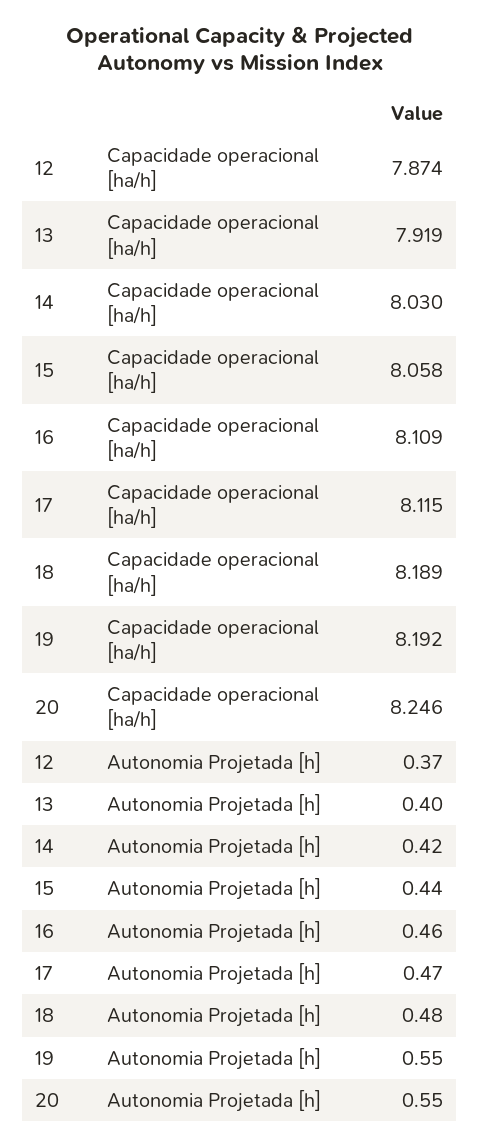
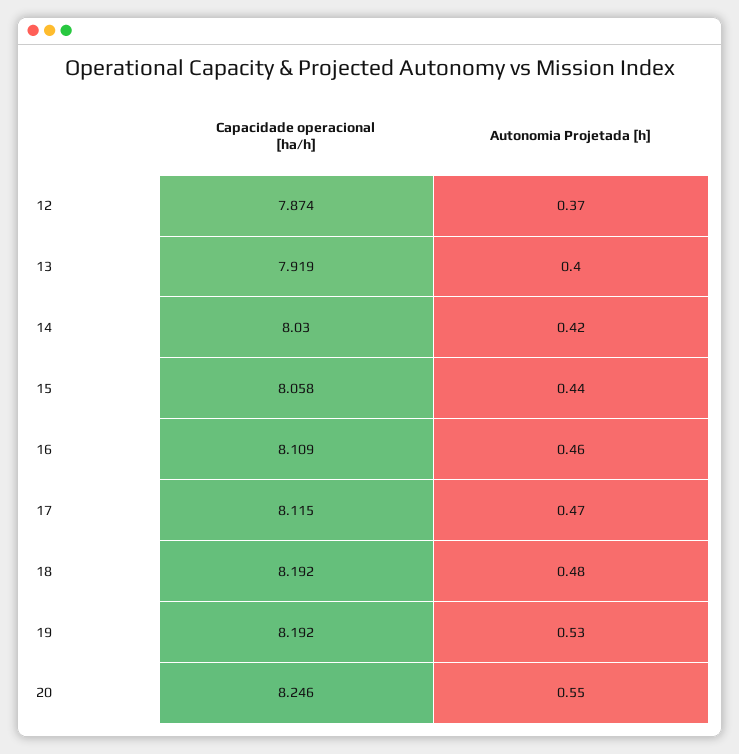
  {
    "12": {
      "Capacidade operacional [ha/h]": 7.874,
      "Autonomia Projetada [h]": 0.37
    },
    "13": {
      "Capacidade operacional [ha/h]": 7.919,
      "Autonomia Projetada [h]": 0.4
    },
    "14": {
      "Capacidade operacional [ha/h]": 8.03,
      "Autonomia Projetada [h]": 0.42
    },
    "15": {
      "Capacidade operacional [ha/h]": 8.058,
      "Autonomia Projetada [h]": 0.44
    },
    "16": {
      "Capacidade operacional [ha/h]": 8.109,
      "Autonomia Projetada [h]": 0.46
    },
    "17": {
      "Capacidade operacional [ha/h]": 8.115,
      "Autonomia Projetada [h]": 0.47
    },
    "18": {
-     "Capacidade operacional [ha/h]": 8.189,
+     "Capacidade operacional [ha/h]": 8.192,
      "Autonomia Projetada [h]": 0.48
    },
    "19": {
      "Capacidade operacional [ha/h]": 8.192,
-     "Autonomia Projetada [h]": 0.55
+     "Autonomia Projetada [h]": 0.53
    },
    "20": {
      "Capacidade operacional [ha/h]": 8.246,
      "Autonomia Projetada [h]": 0.55
    }
  }

